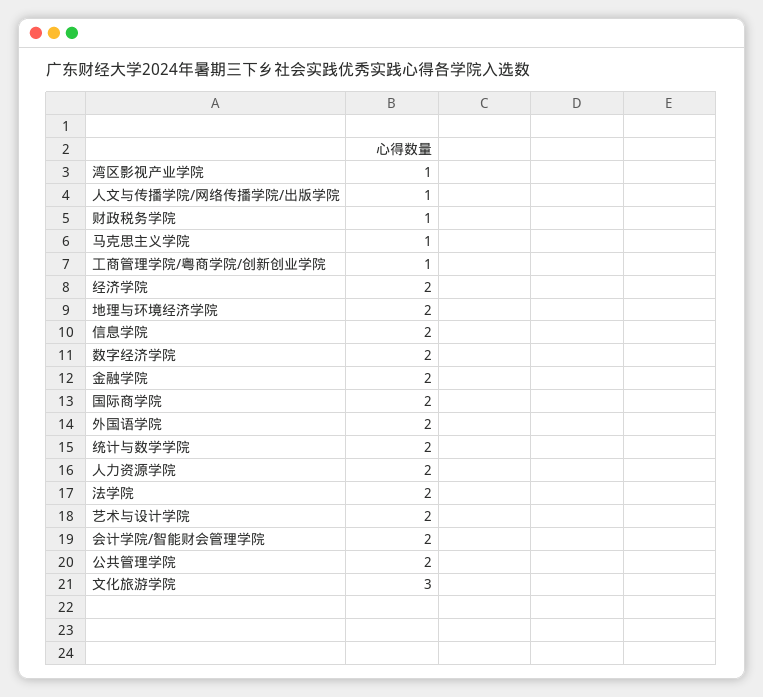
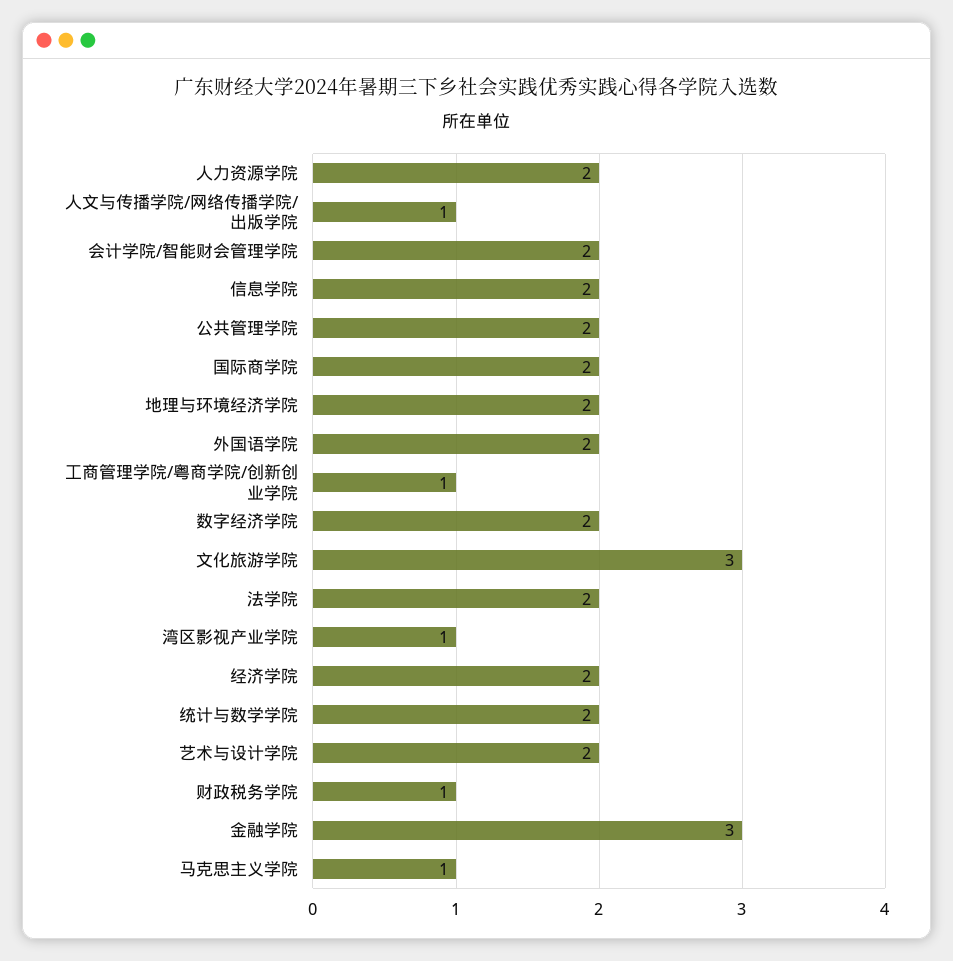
  {
    "湾区影视产业学院": 1,
    "人文与传播学院/网络传播学院/出版学院": 1,
    "财政税务学院": 1,
    "马克思主义学院": 1,
    "工商管理学院/粤商学院/创新创业学院": 1,
    "经济学院": 2,
    "地理与环境经济学院": 2,
    "信息学院": 2,
    "数字经济学院": 2,
-   "金融学院": 2,
+   "金融学院": 3,
    "国际商学院": 2,
    "外国语学院": 2,
    "统计与数学学院": 2,
    "人力资源学院": 2,
    "法学院": 2,
    "艺术与设计学院": 2,
    "会计学院/智能财会管理学院": 2,
    "公共管理学院": 2,
    "文化旅游学院": 3
  }

